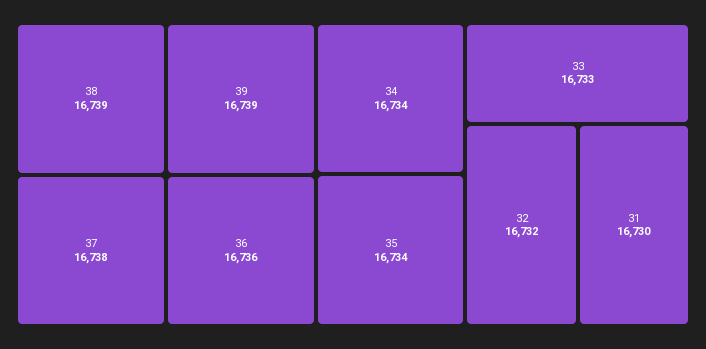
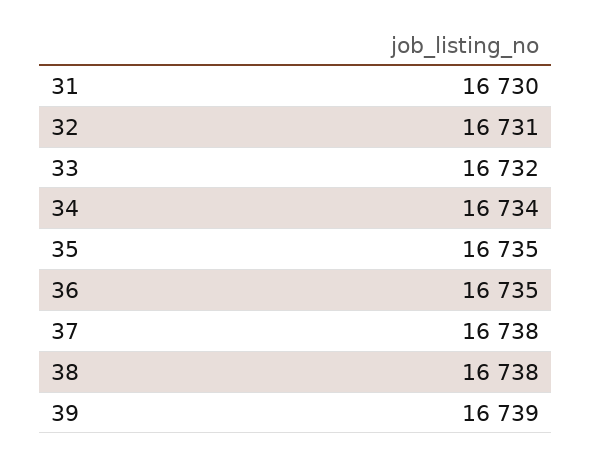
  {
-   "38": 16739,
+   "38": 16738,
    "39": 16739,
    "37": 16738,
-   "36": 16736,
+   "36": 16735,
    "34": 16734,
-   "35": 16734,
+   "35": 16735,
-   "33": 16733,
+   "33": 16732,
-   "32": 16732,
+   "32": 16731,
    "31": 16730
  }

